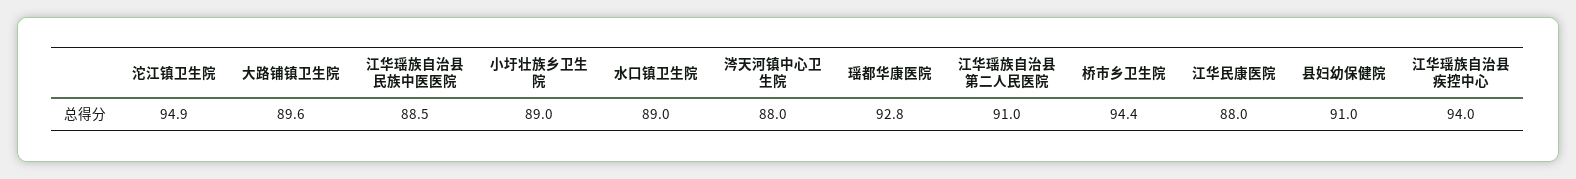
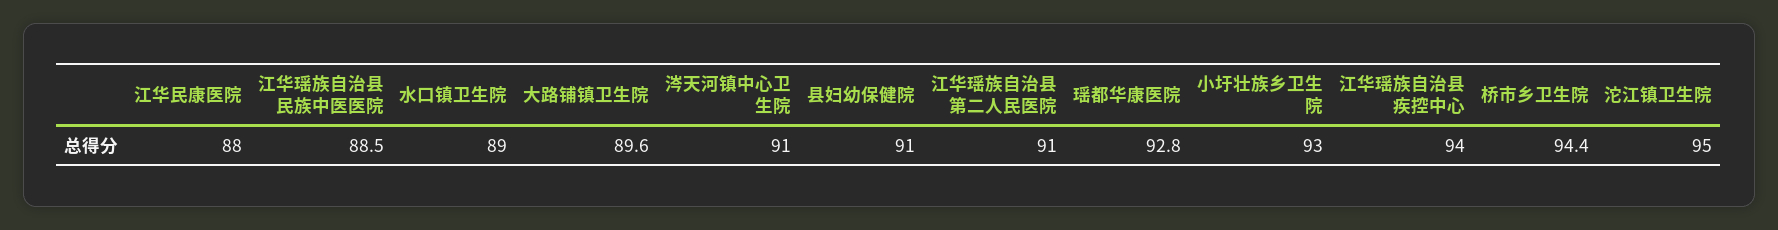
  {
-   "沱江镇卫生院": 94.9,
+   "沱江镇卫生院": 95,
    "大路铺镇卫生院": 89.6,
    "江华瑶族自治县民族中医医院": 88.5,
-   "小圩壮族乡卫生院": 89,
+   "小圩壮族乡卫生院": 93,
    "水口镇卫生院": 89,
-   "涔天河镇中心卫生院": 88,
+   "涔天河镇中心卫生院": 91,
    "瑶都华康医院": 92.8,
    "江华瑶族自治县第二人民医院": 91,
    "桥市乡卫生院": 94.4,
    "江华民康医院": 88,
    "县妇幼保健院": 91,
    "江华瑶族自治县疾控中心": 94
  }

